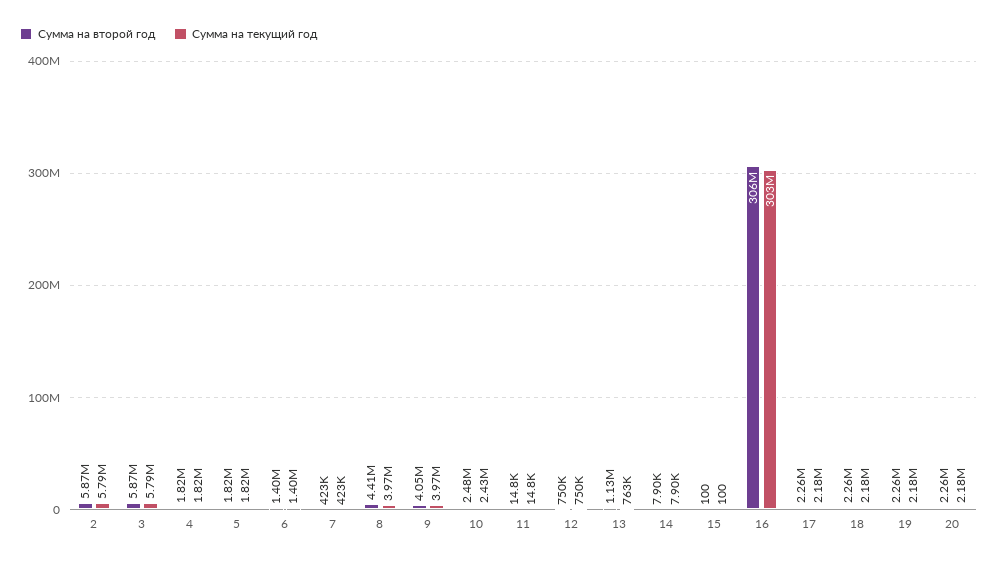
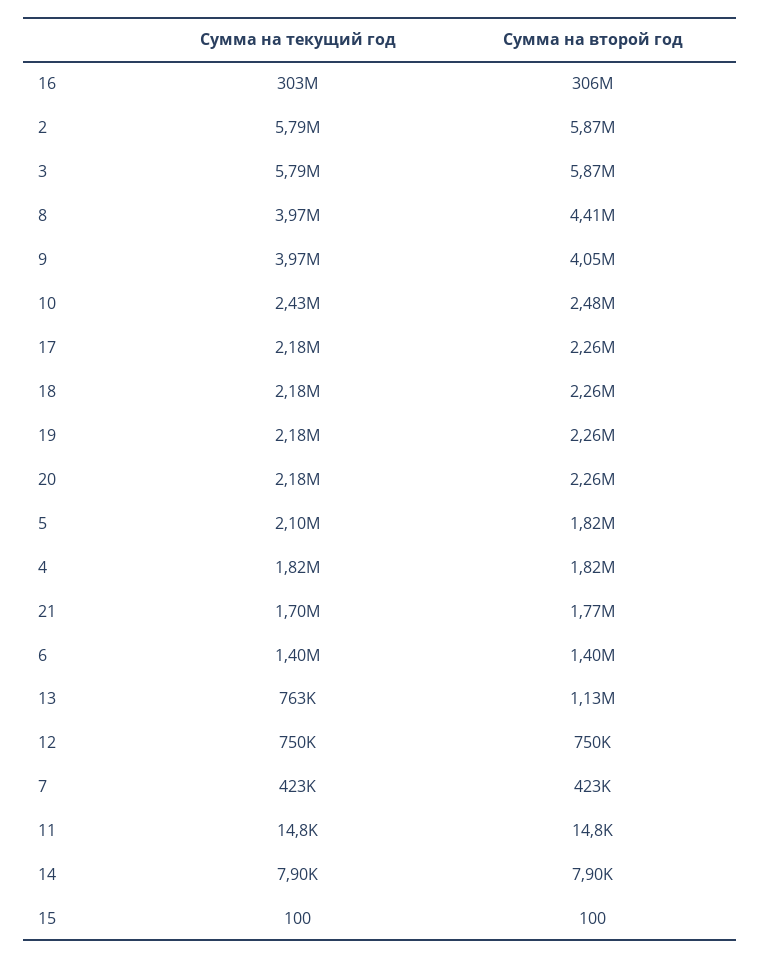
  {
    "Сумма на второй год": {
      "2": 5870000,
      "3": 5870000,
      "4": 1820000,
      "5": 1820000,
      "6": 1400000,
      "7": 423000,
      "8": 4410000,
      "9": 4050000,
      "10": 2480000,
      "11": 14800,
      "12": 750000,
      "13": 1130000,
      "14": 7900,
      "15": 100,
      "16": 306000000,
      "17": 2260000,
      "18": 2260000,
      "19": 2260000,
-     "20": 2260000
+     "20": 2260000,
+     "21": 1770000
    },
    "Сумма на текущий год": {
      "2": 5790000,
      "3": 5790000,
      "4": 1820000,
-     "5": 1820000,
+     "5": 2100000,
      "6": 1400000,
      "7": 423000,
      "8": 3970000,
      "9": 3970000,
      "10": 2430000,
      "11": 14800,
      "12": 750000,
      "13": 763000,
      "14": 7900,
      "15": 100,
      "16": 303000000,
      "17": 2180000,
      "18": 2180000,
      "19": 2180000,
-     "20": 2180000
+     "20": 2180000,
+     "21": 1700000
    }
  }

